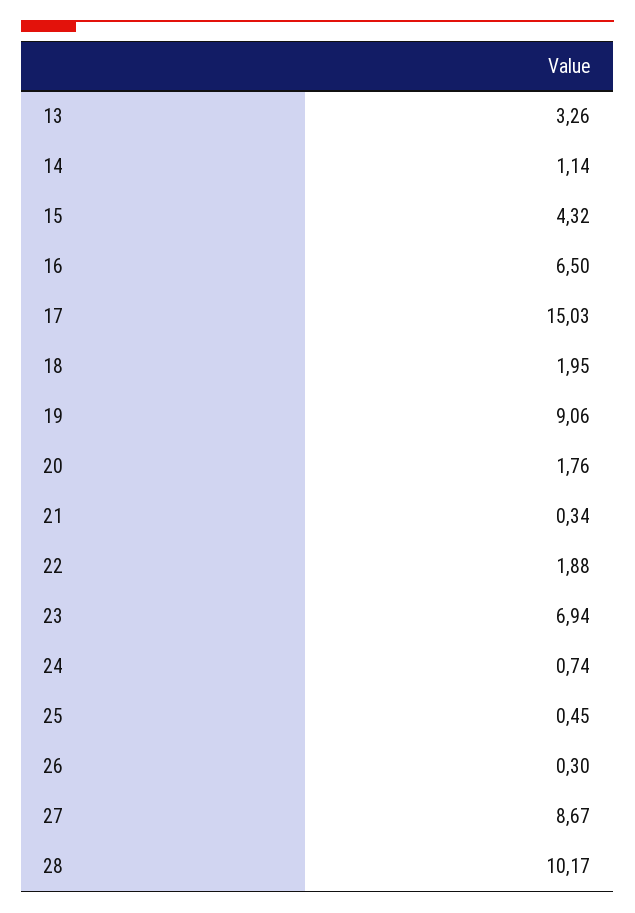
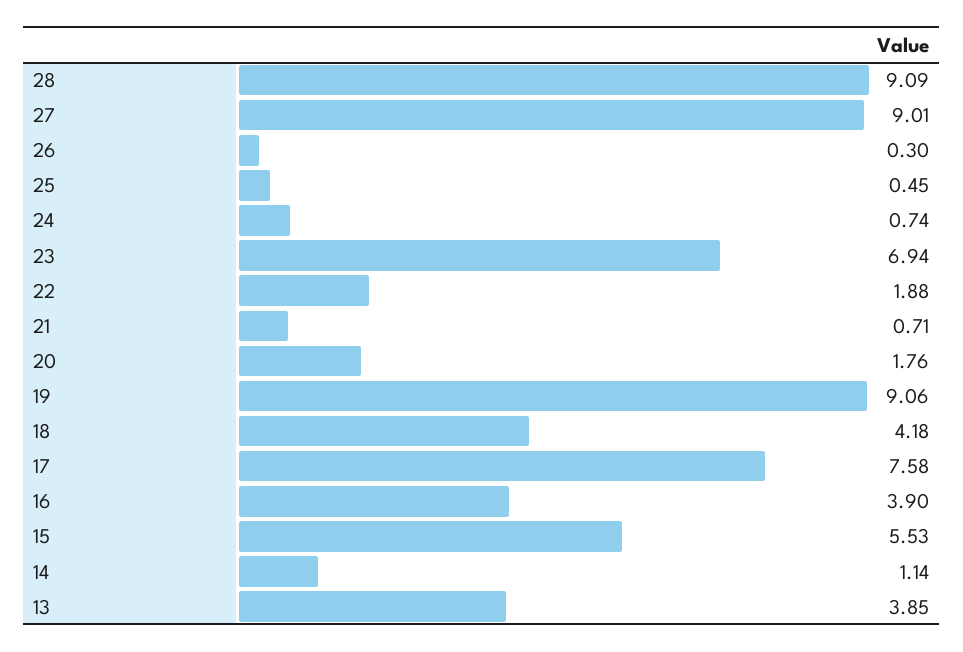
  {
-   "13": 3.26,
+   "13": 3.85,
    "14": 1.14,
-   "15": 4.32,
+   "15": 5.53,
-   "16": 6.5,
+   "16": 3.9,
-   "17": 15.03,
+   "17": 7.58,
-   "18": 1.95,
+   "18": 4.18,
    "19": 9.06,
    "20": 1.76,
-   "21": 0.34,
+   "21": 0.71,
    "22": 1.88,
    "23": 6.94,
    "24": 0.74,
    "25": 0.45,
    "26": 0.3,
-   "27": 8.67,
+   "27": 9.01,
-   "28": 10.17
+   "28": 9.09
  }

